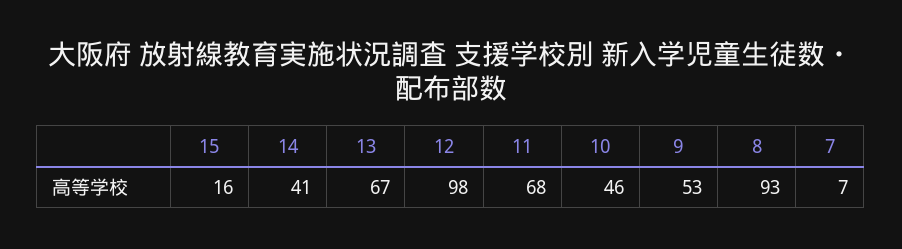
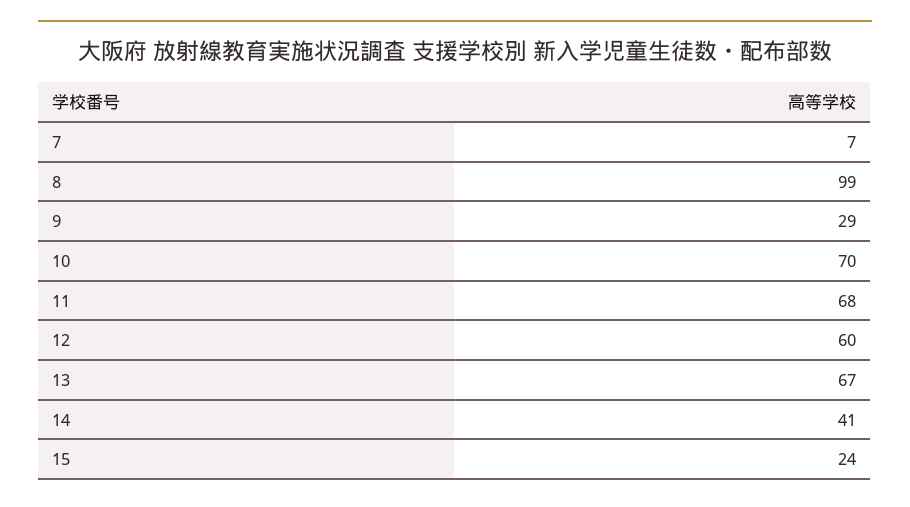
  {
-   "15": 16,
+   "15": 24,
    "14": 41,
    "13": 67,
-   "12": 98,
+   "12": 60,
    "11": 68,
-   "10": 46,
+   "10": 70,
-   "9": 53,
+   "9": 29,
-   "8": 93,
+   "8": 99,
    "7": 7
  }

